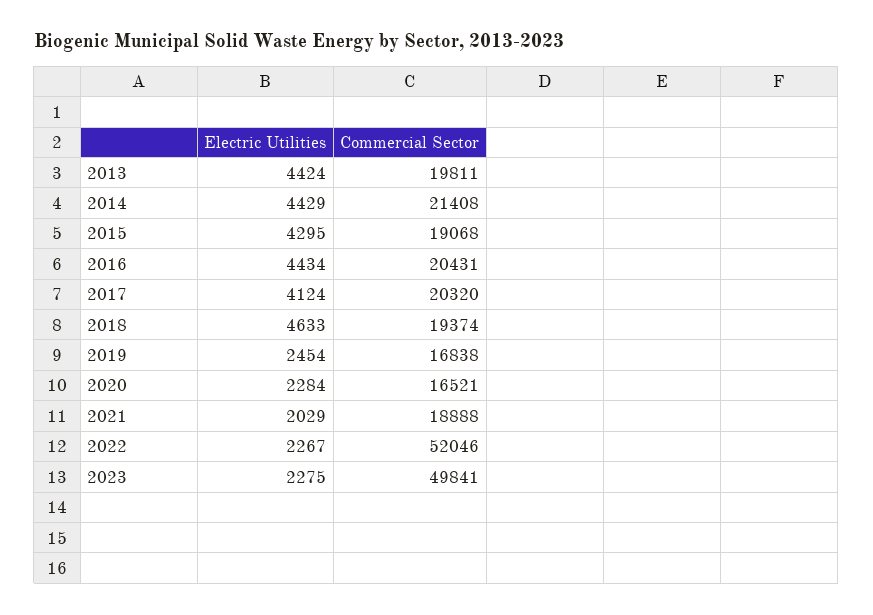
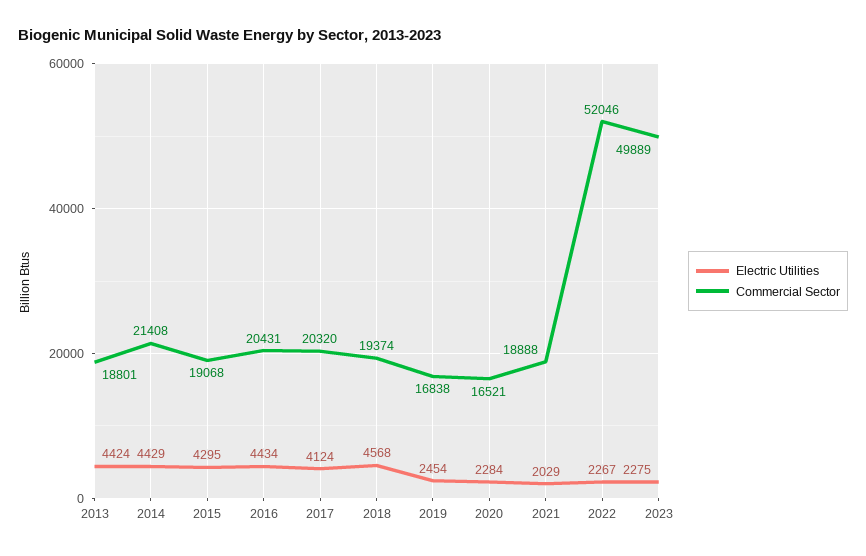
  {
    "Electric Utilities": {
      "2013": 4424,
      "2014": 4429,
      "2015": 4295,
      "2016": 4434,
      "2017": 4124,
-     "2018": 4633,
+     "2018": 4568,
      "2019": 2454,
      "2020": 2284,
      "2021": 2029,
      "2022": 2267,
      "2023": 2275
    },
    "Commercial Sector": {
-     "2013": 19811,
+     "2013": 18801,
      "2014": 21408,
      "2015": 19068,
      "2016": 20431,
      "2017": 20320,
      "2018": 19374,
      "2019": 16838,
      "2020": 16521,
      "2021": 18888,
      "2022": 52046,
-     "2023": 49841
+     "2023": 49889
    }
  }

